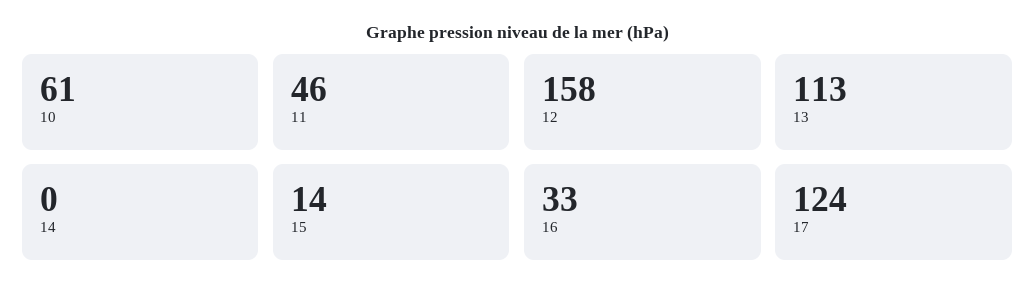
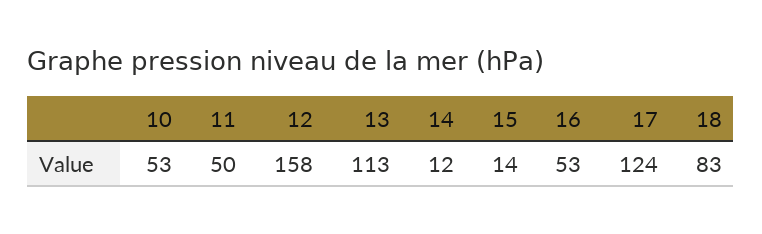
  {
-   "10": 61,
+   "10": 53,
-   "11": 46,
+   "11": 50,
    "12": 158,
    "13": 113,
-   "14": 0,
+   "14": 12,
    "15": 14,
-   "16": 33,
+   "16": 53,
-   "17": 124
+   "17": 124,
+   "18": 83
  }

